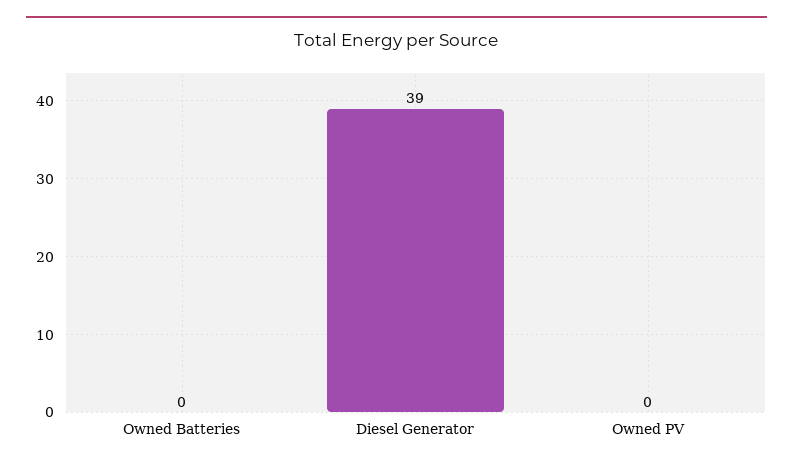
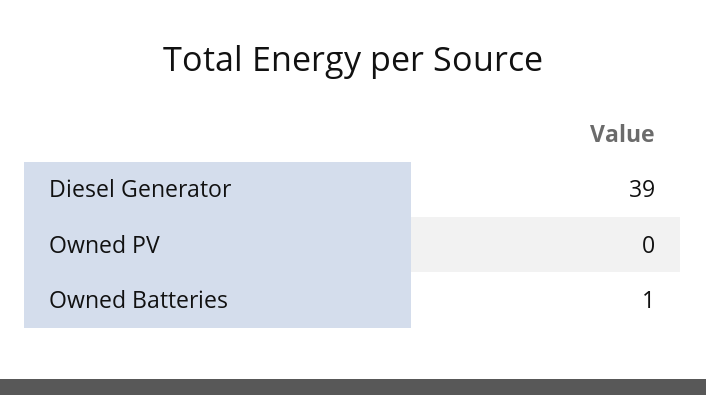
  {
-   "Owned Batteries": 0,
+   "Owned Batteries": 1,
    "Diesel Generator": 39,
    "Owned PV": 0
  }

